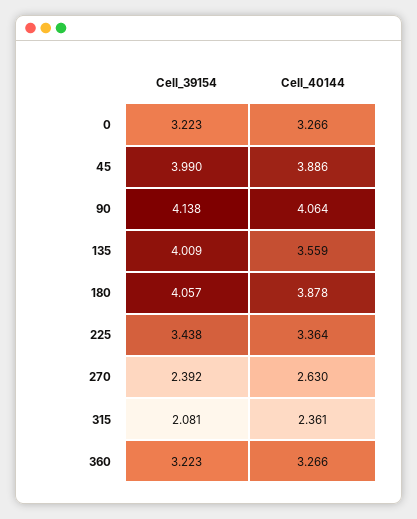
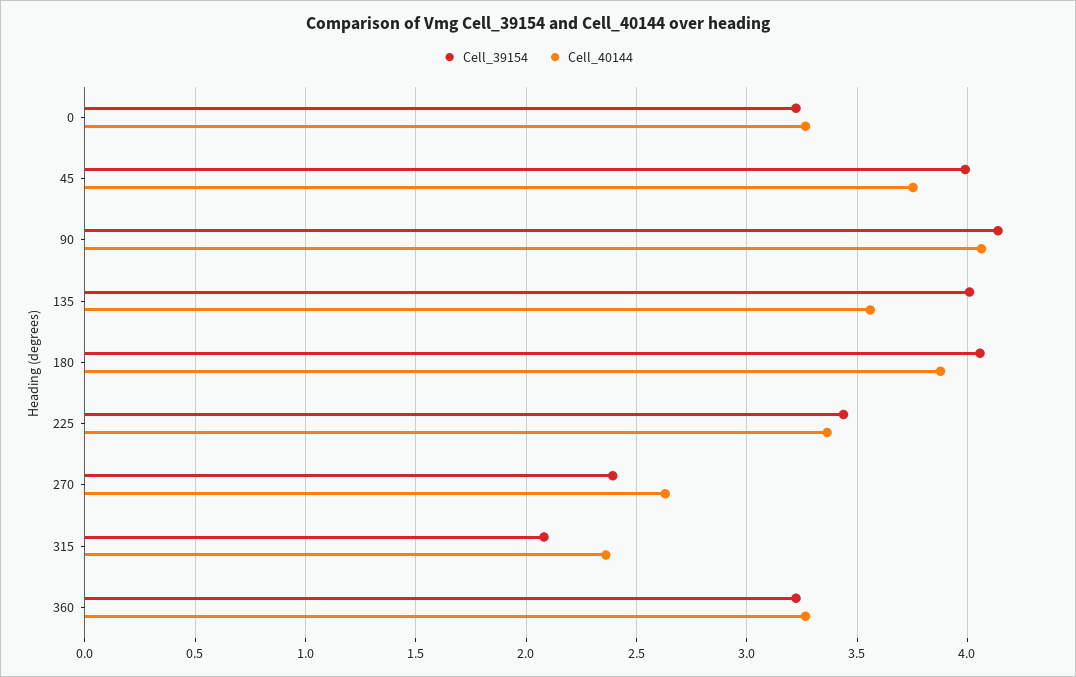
  {
    "Cell_39154": {
      "0": 3.223,
      "45": 3.99,
      "90": 4.138,
      "135": 4.009,
      "180": 4.057,
      "225": 3.438,
      "270": 2.392,
      "315": 2.081,
      "360": 3.223
    },
    "Cell_40144": {
      "0": 3.266,
-     "45": 3.886,
+     "45": 3.75,
      "90": 4.064,
      "135": 3.559,
      "180": 3.878,
      "225": 3.364,
      "270": 2.63,
      "315": 2.361,
      "360": 3.266
    }
  }

